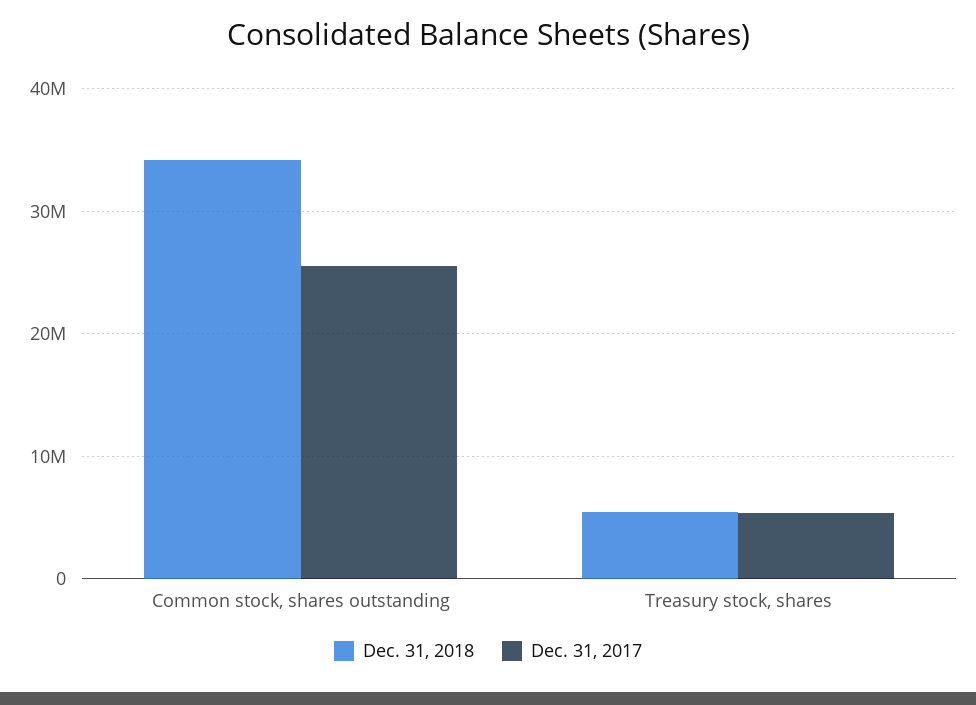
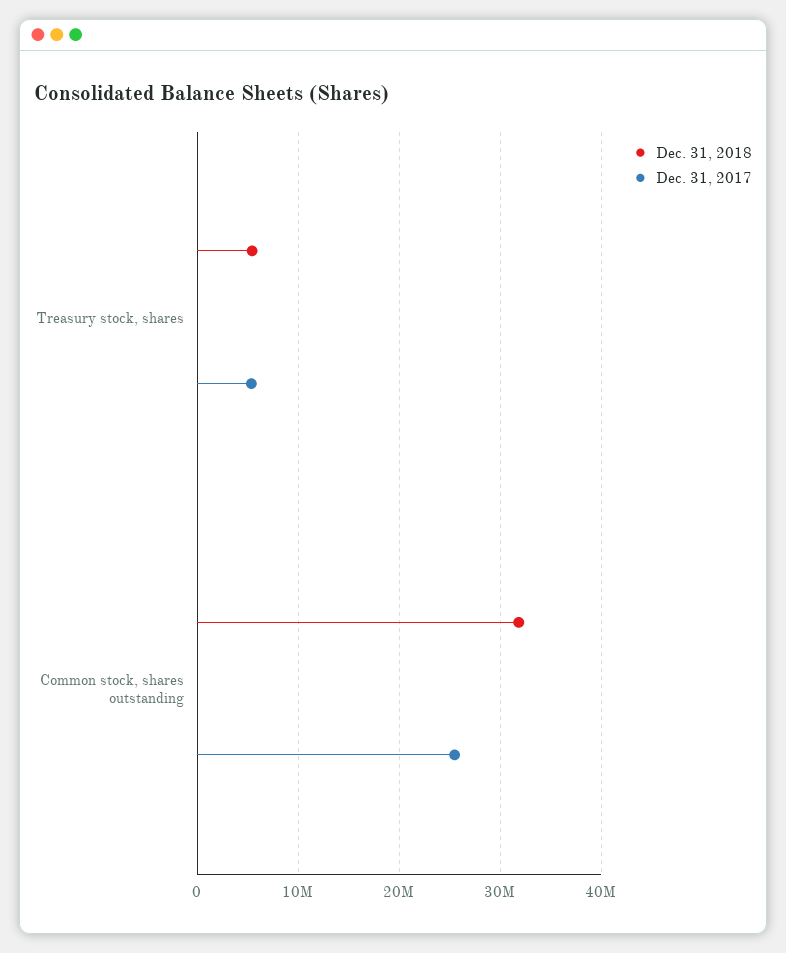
  {
    "Dec. 31, 2018": {
-     "Common stock, shares outstanding": 34000000,
+     "Common stock, shares outstanding": 32000000,
      "Treasury stock, shares": 5000000
    },
    "Dec. 31, 2017": {
      "Common stock, shares outstanding": 26000000,
      "Treasury stock, shares": 5000000
    }
  }

